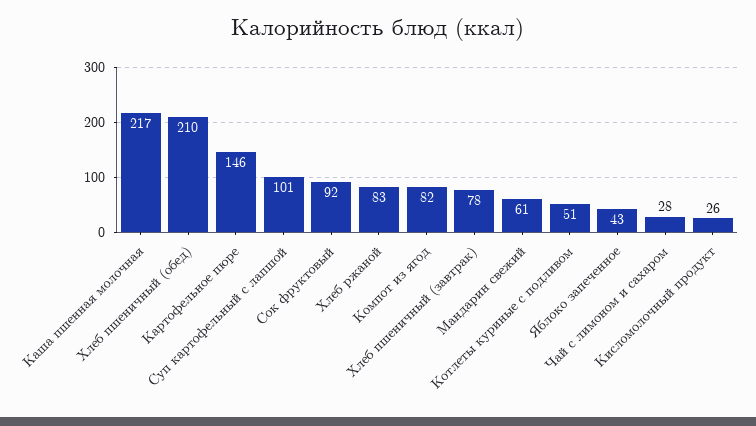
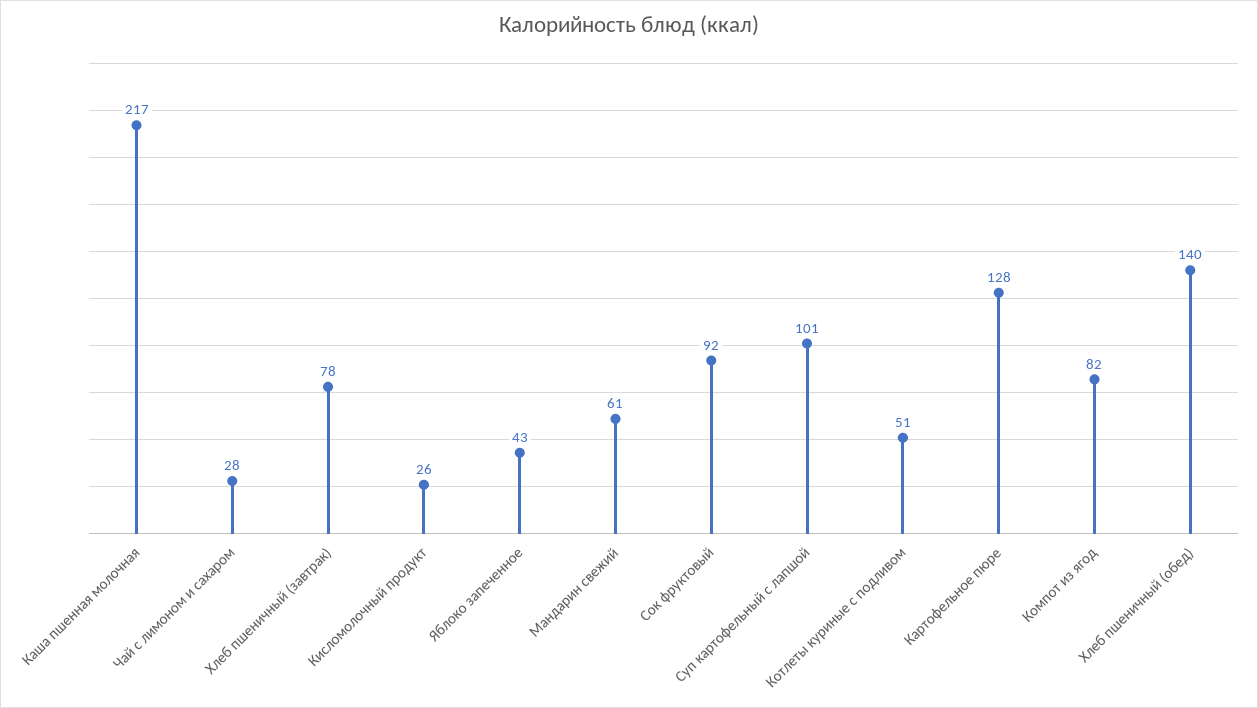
  {
    "Каша пшенная молочная": 217,
-   "Хлеб пшеничный (обед)": 210,
+   "Хлеб пшеничный (обед)": 140,
-   "Картофельное пюре": 146,
+   "Картофельное пюре": 128,
    "Суп картофельный с лапшой": 101,
    "Сок фруктовый": 92,
-   "Хлеб ржаной": 83,
    "Компот из ягод": 82,
    "Хлеб пшеничный (завтрак)": 78,
    "Мандарин свежий": 61,
    "Котлеты куриные с подливом": 51,
    "Яблоко запеченное": 43,
    "Чай с лимоном и сахаром": 28,
    "Кисломолочный продукт": 26
  }

